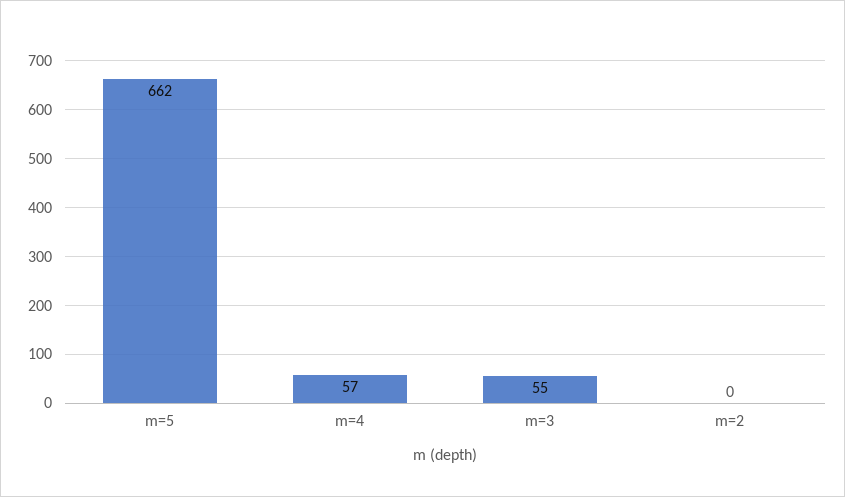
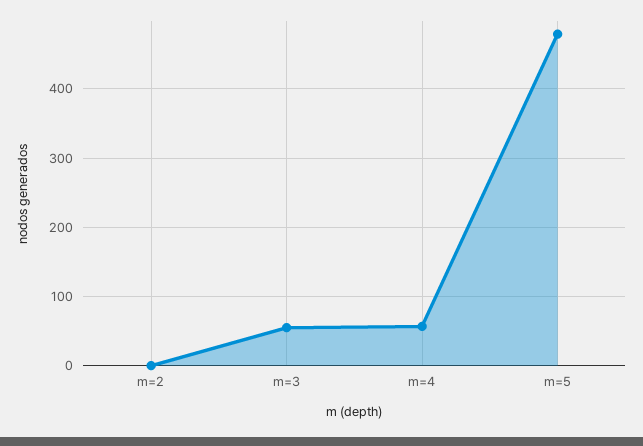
  {
-   "m=5": 662,
+   "m=5": 480,
    "m=4": 57,
    "m=3": 55,
    "m=2": 0
  }

